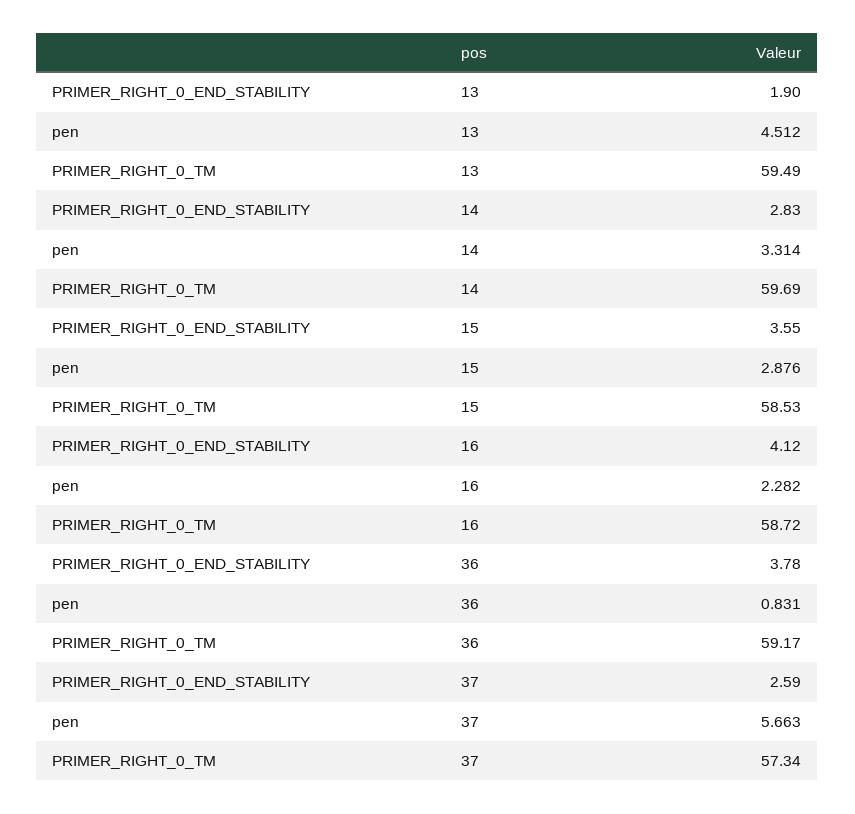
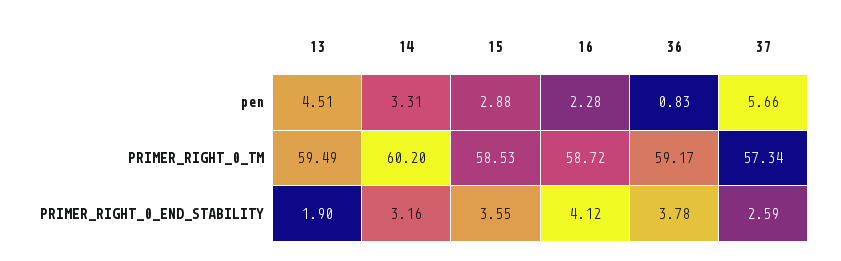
  {
    "PRIMER_RIGHT_0_END_STABILITY": {
      "13": 1.9,
-     "14": 2.83,
+     "14": 3.16,
      "15": 3.55,
      "16": 4.12,
      "36": 3.78,
      "37": 2.59
    },
    "pen": {
      "13": 4.512,
      "14": 3.314,
      "15": 2.876,
      "16": 2.282,
      "36": 0.831,
      "37": 5.663
    },
    "PRIMER_RIGHT_0_TM": {
      "13": 59.49,
-     "14": 59.69,
+     "14": 60.2,
      "15": 58.53,
      "16": 58.72,
      "36": 59.17,
      "37": 57.34
    }
  }

